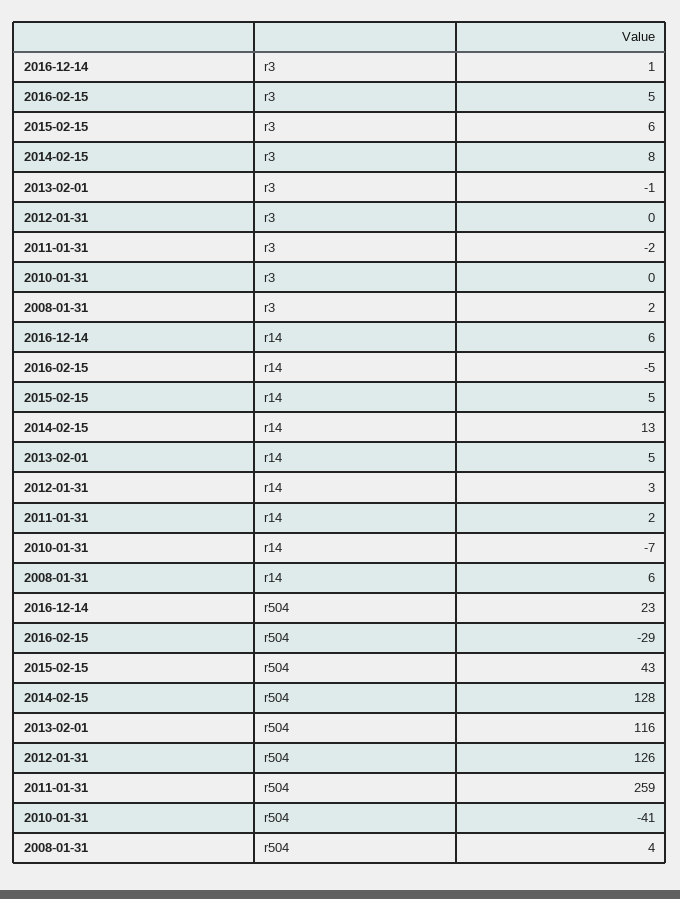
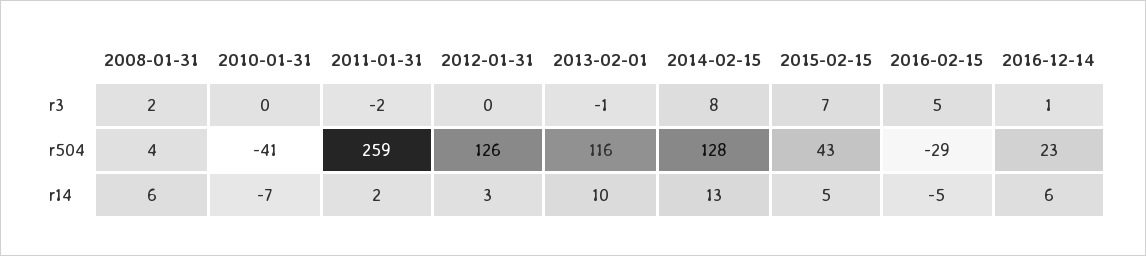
  {
    "2016-12-14": {
      "r3": 1,
      "r14": 6,
      "r504": 23
    },
    "2016-02-15": {
      "r3": 5,
      "r14": -5,
      "r504": -29
    },
    "2015-02-15": {
-     "r3": 6,
+     "r3": 7,
      "r14": 5,
      "r504": 43
    },
    "2014-02-15": {
      "r3": 8,
      "r14": 13,
      "r504": 128
    },
    "2013-02-01": {
      "r3": -1,
-     "r14": 5,
+     "r14": 10,
      "r504": 116
    },
    "2012-01-31": {
      "r3": 0,
      "r14": 3,
      "r504": 126
    },
    "2011-01-31": {
      "r3": -2,
      "r14": 2,
      "r504": 259
    },
    "2010-01-31": {
      "r3": 0,
      "r14": -7,
      "r504": -41
    },
    "2008-01-31": {
      "r3": 2,
      "r14": 6,
      "r504": 4
    }
  }

